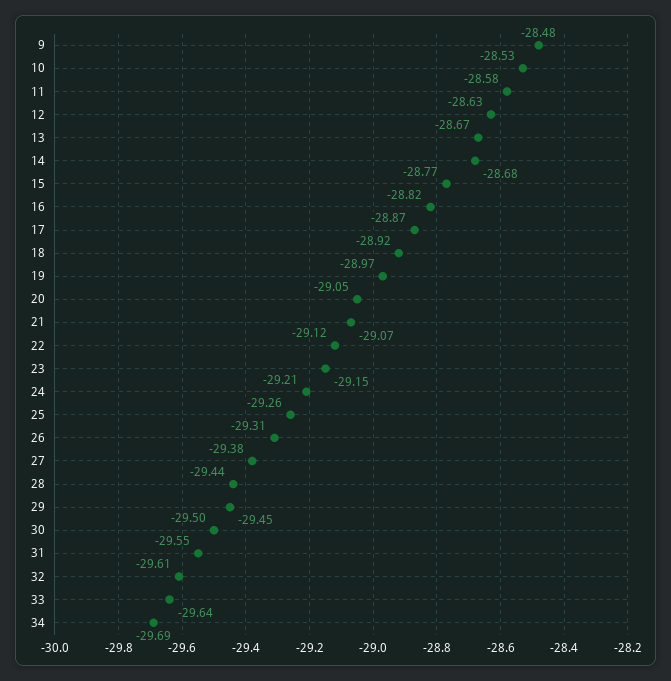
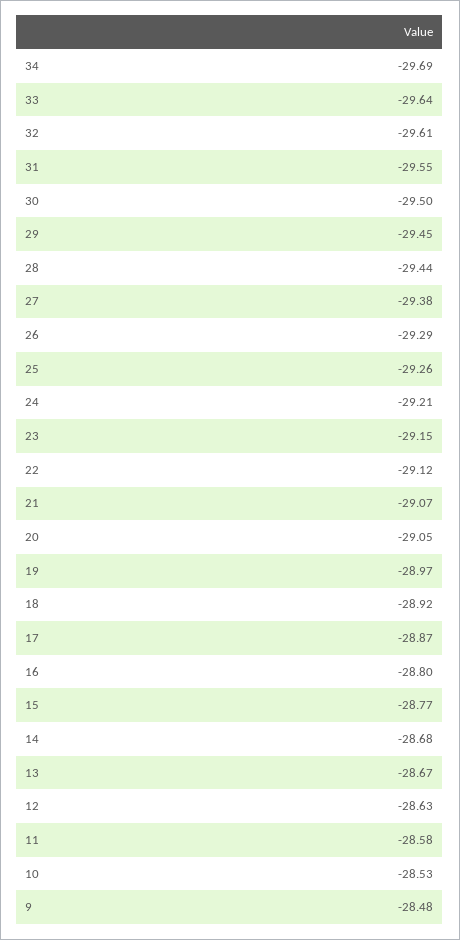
  {
    "9": -28.48,
    "10": -28.53,
    "11": -28.58,
    "12": -28.63,
    "13": -28.67,
    "14": -28.68,
    "15": -28.77,
-   "16": -28.82,
+   "16": -28.8,
    "17": -28.87,
    "18": -28.92,
    "19": -28.97,
    "20": -29.05,
    "21": -29.07,
    "22": -29.12,
    "23": -29.15,
    "24": -29.21,
    "25": -29.26,
-   "26": -29.31,
+   "26": -29.29,
    "27": -29.38,
    "28": -29.44,
    "29": -29.45,
    "30": -29.5,
    "31": -29.55,
    "32": -29.61,
    "33": -29.64,
    "34": -29.69
  }

